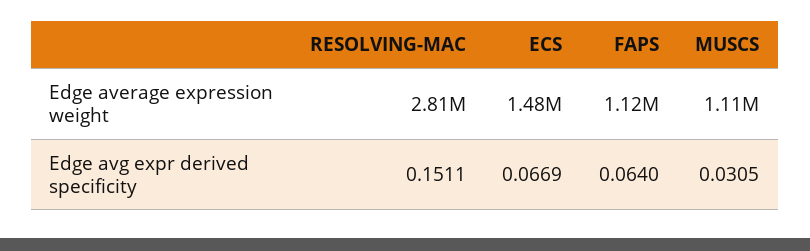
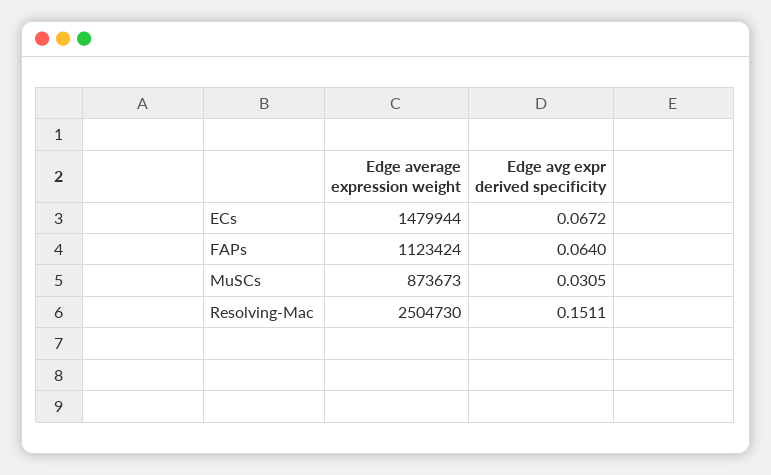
  {
    "RESOLVING-MAC": {
-     "Edge average expression weight": 2810000,
+     "Edge average expression weight": 2504730,
      "Edge avg expr derived specificity": 0.1511
    },
    "ECS": {
      "Edge average expression weight": 1479944,
-     "Edge avg expr derived specificity": 0.0669
+     "Edge avg expr derived specificity": 0.0672
    },
    "FAPS": {
      "Edge average expression weight": 1123424,
      "Edge avg expr derived specificity": 0.064
    },
    "MUSCS": {
-     "Edge average expression weight": 1110000,
+     "Edge average expression weight": 873673,
      "Edge avg expr derived specificity": 0.0305
    }
  }

